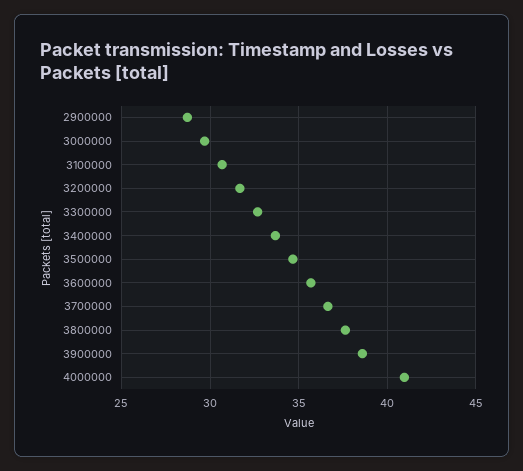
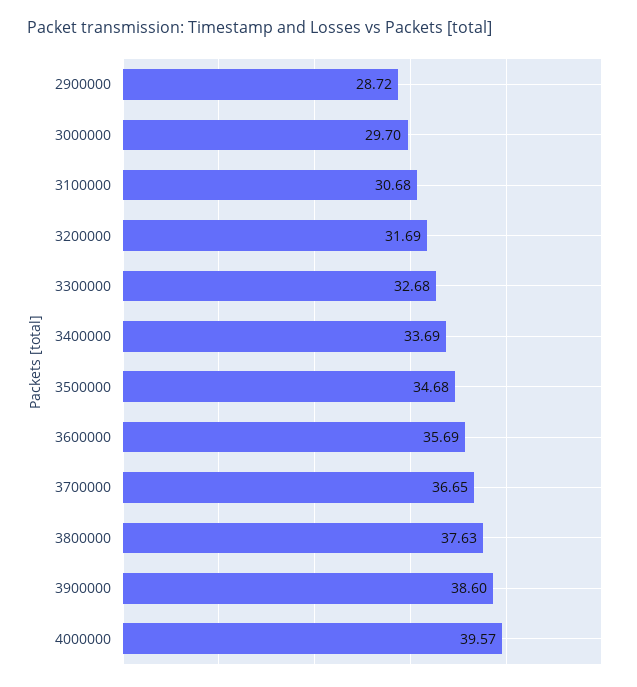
  {
    "2900000": 28.72,
    "3000000": 29.7,
    "3100000": 30.68,
    "3200000": 31.69,
    "3300000": 32.68,
    "3400000": 33.69,
    "3500000": 34.68,
    "3600000": 35.69,
    "3700000": 36.65,
    "3800000": 37.63,
    "3900000": 38.6,
-   "4000000": 41
+   "4000000": 39.57
  }

